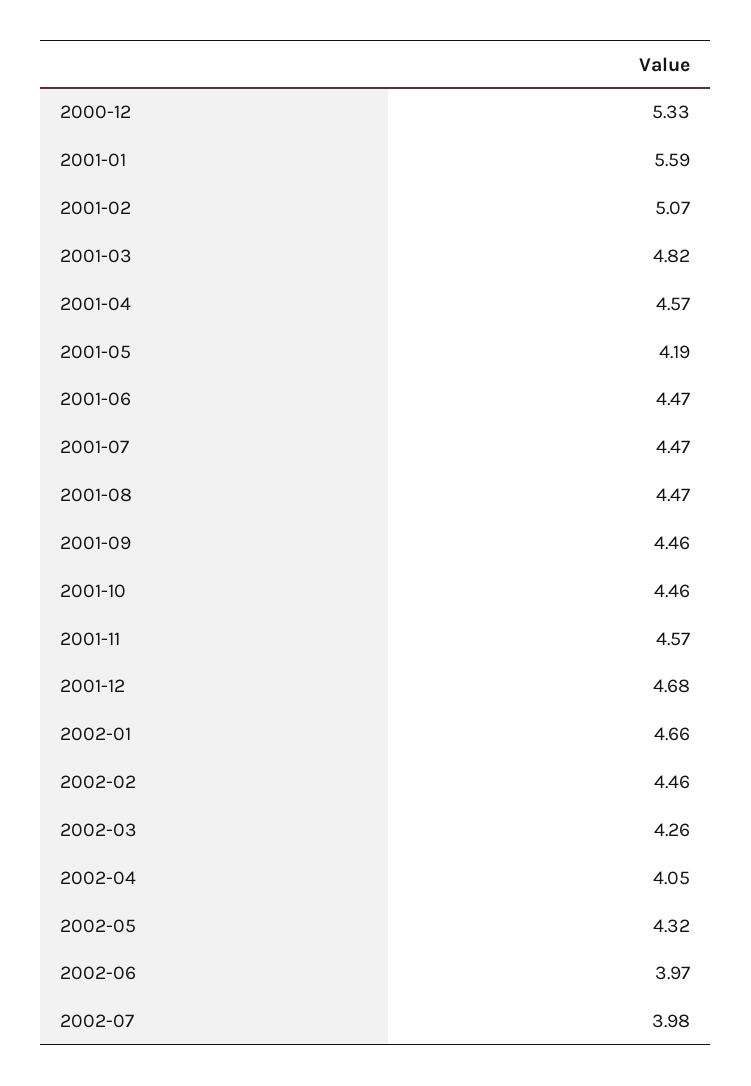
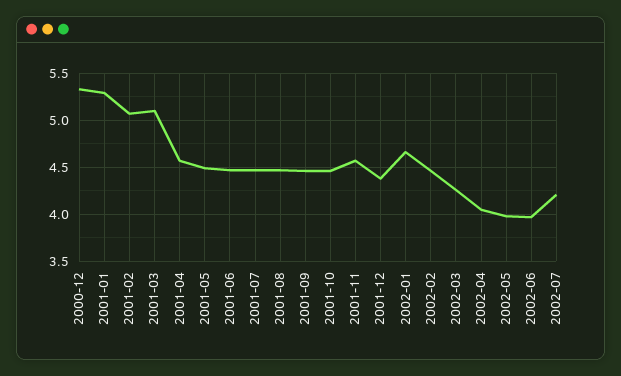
  {
    "2000-12": 5.33,
-   "2001-01": 5.59,
+   "2001-01": 5.3,
    "2001-02": 5.07,
-   "2001-03": 4.82,
+   "2001-03": 5.1,
    "2001-04": 4.57,
-   "2001-05": 4.19,
+   "2001-05": 4.5,
    "2001-06": 4.47,
    "2001-07": 4.47,
    "2001-08": 4.47,
    "2001-09": 4.46,
    "2001-10": 4.46,
    "2001-11": 4.57,
-   "2001-12": 4.68,
+   "2001-12": 4.4,
    "2002-01": 4.66,
    "2002-02": 4.46,
    "2002-03": 4.26,
    "2002-04": 4.05,
-   "2002-05": 4.32,
+   "2002-05": 4,
    "2002-06": 3.97,
-   "2002-07": 3.98
+   "2002-07": 4.2
  }

